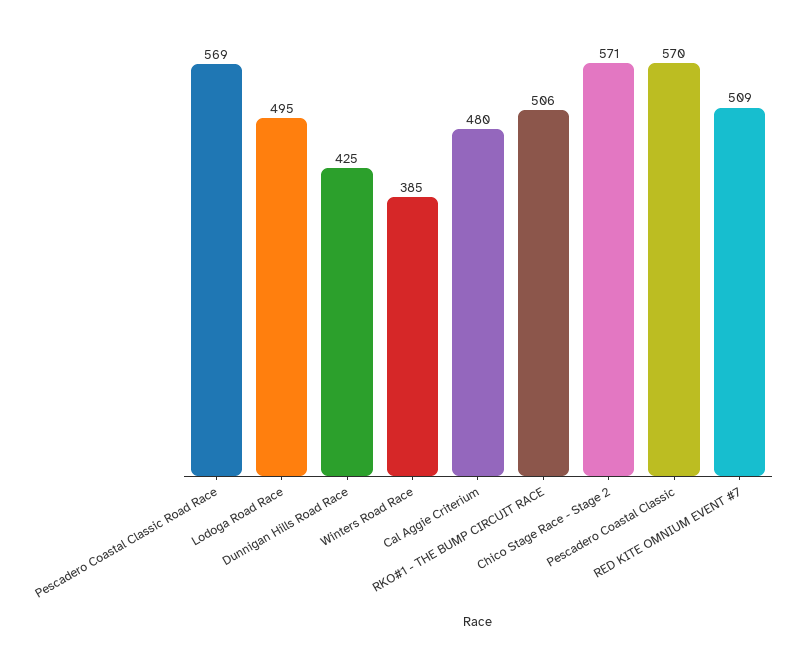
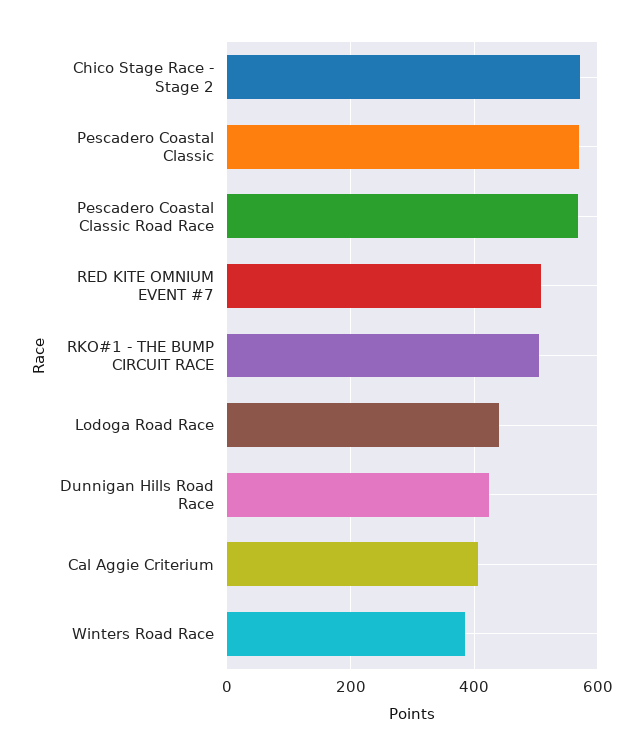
  {
    "Pescadero Coastal Classic Road Race": 569,
-   "Lodoga Road Race": 495,
+   "Lodoga Road Race": 440,
    "Dunnigan Hills Road Race": 425,
    "Winters Road Race": 385,
-   "Cal Aggie Criterium": 480,
+   "Cal Aggie Criterium": 400,
    "RKO#1 - THE BUMP CIRCUIT RACE": 506,
    "Chico Stage Race - Stage 2": 571,
    "Pescadero Coastal Classic": 570,
    "RED KITE OMNIUM EVENT #7": 509
  }

